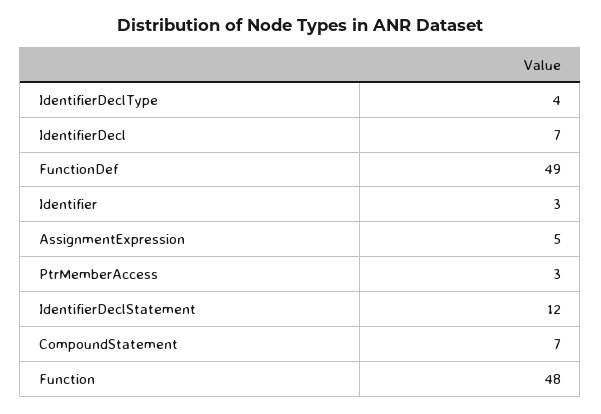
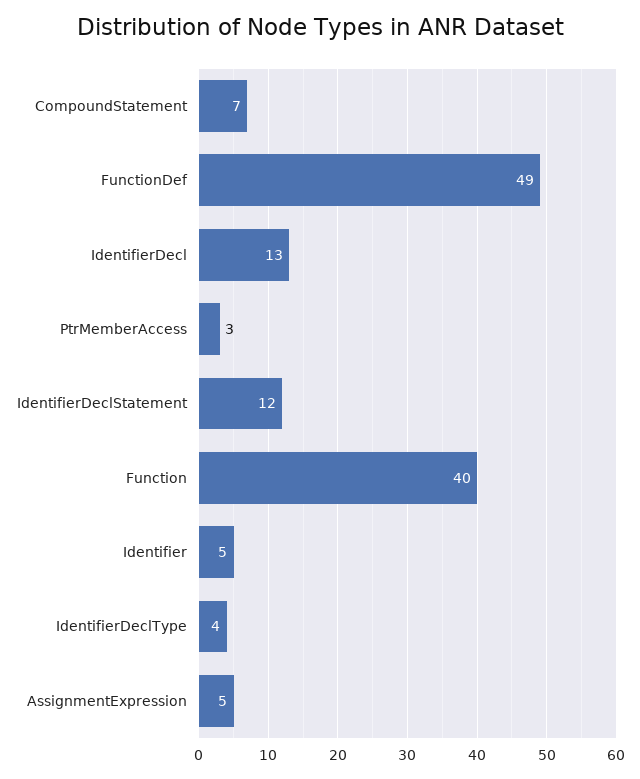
  {
    "IdentifierDeclType": 4,
-   "IdentifierDecl": 7,
+   "IdentifierDecl": 13,
    "FunctionDef": 49,
-   "Identifier": 3,
+   "Identifier": 5,
    "AssignmentExpression": 5,
    "PtrMemberAccess": 3,
    "IdentifierDeclStatement": 12,
    "CompoundStatement": 7,
-   "Function": 48
+   "Function": 40
  }

